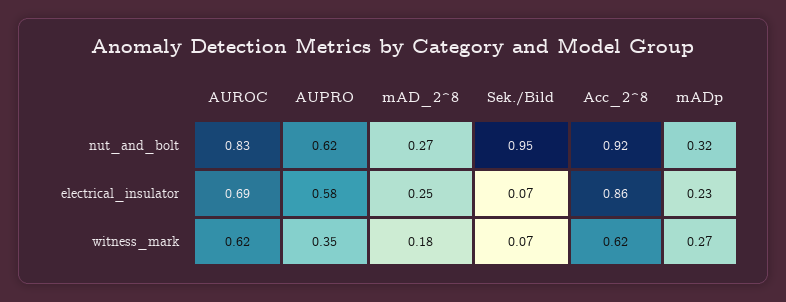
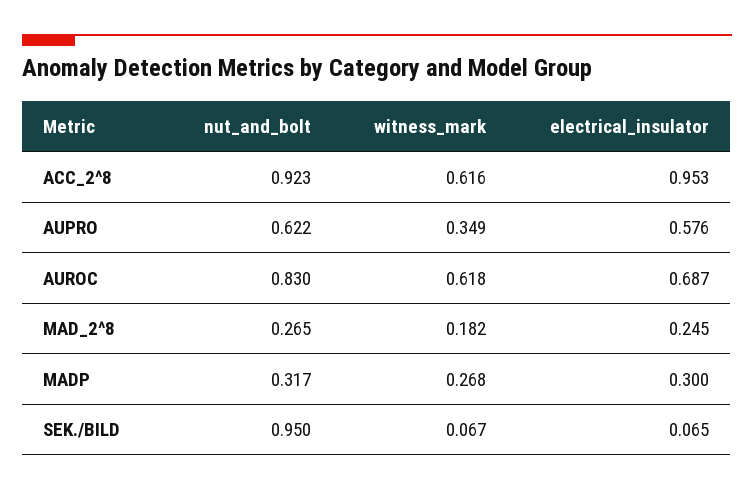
  {
    "AUROC": {
      "nut_and_bolt": 0.83,
      "electrical_insulator": 0.687,
      "witness_mark": 0.618
    },
    "AUPRO": {
      "nut_and_bolt": 0.622,
      "electrical_insulator": 0.576,
      "witness_mark": 0.349
    },
    "mAD_2^8": {
      "nut_and_bolt": 0.265,
      "electrical_insulator": 0.245,
      "witness_mark": 0.182
    },
    "Sek./Bild": {
      "nut_and_bolt": 0.95,
      "electrical_insulator": 0.065,
      "witness_mark": 0.067
    },
    "Acc_2^8": {
      "nut_and_bolt": 0.923,
-     "electrical_insulator": 0.86,
+     "electrical_insulator": 0.953,
      "witness_mark": 0.616
    },
    "mADp": {
      "nut_and_bolt": 0.317,
-     "electrical_insulator": 0.23,
+     "electrical_insulator": 0.3,
      "witness_mark": 0.268
    }
  }

